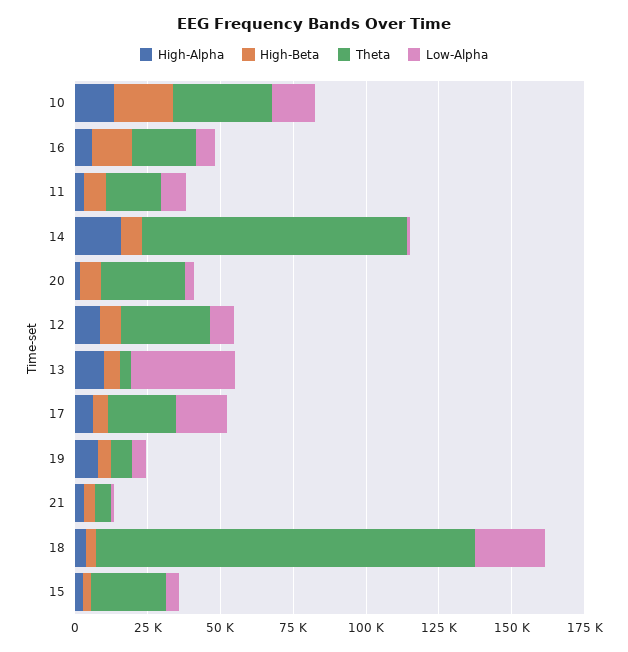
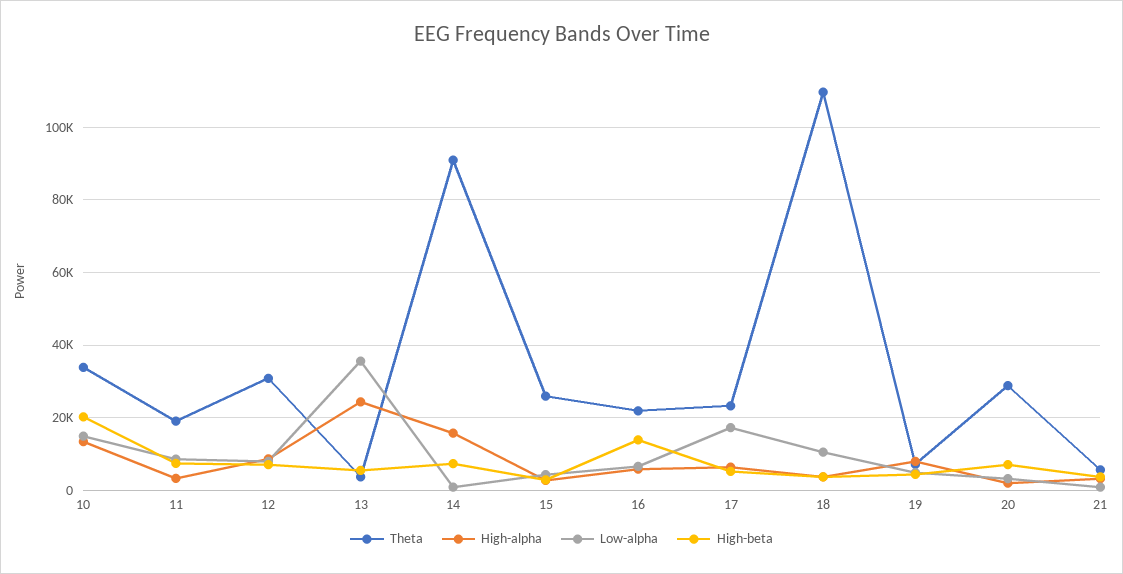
  {
    "High-Alpha": {
      "10": 14000,
      "16": 6000,
      "11": 4000,
      "14": 16000,
      "20": 2000,
      "12": 8000,
-     "13": 10000,
+     "13": 24000,
      "17": 6000,
      "19": 8000,
      "21": 4000,
      "18": 4000,
      "15": 2000
    },
    "High-Beta": {
      "10": 20000,
      "16": 14000,
      "11": 8000,
      "14": 8000,
      "20": 8000,
      "12": 8000,
      "13": 6000,
      "17": 6000,
      "19": 4000,
      "21": 4000,
      "18": 4000,
      "15": 2000
    },
    "Theta": {
      "10": 34000,
      "16": 22000,
      "11": 20000,
      "14": 90000,
      "20": 28000,
      "12": 30000,
      "13": 4000,
      "17": 24000,
      "19": 8000,
      "21": 6000,
-     "18": 130000,
+     "18": 110000,
      "15": 26000
    },
    "Low-Alpha": {
      "10": 14000,
      "16": 6000,
      "11": 8000,
      "14": 0,
      "20": 4000,
      "12": 8000,
      "13": 36000,
      "17": 18000,
      "19": 4000,
      "21": 0,
-     "18": 25000,
+     "18": 10000,
      "15": 4000
    }
  }

